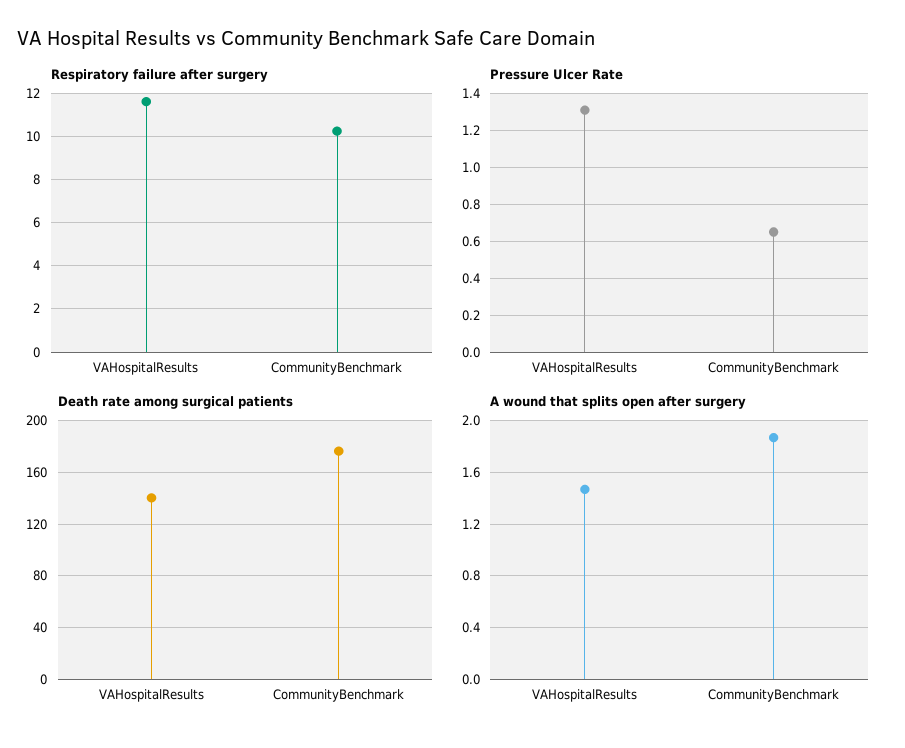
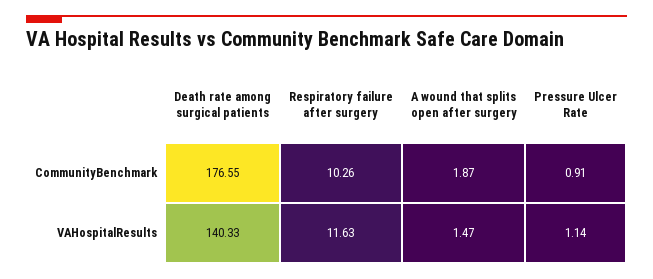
  {
    "Respiratory failure after surgery": {
      "VAHospitalResults": 11.63,
      "CommunityBenchmark": 10.26
    },
    "Pressure Ulcer Rate": {
-     "VAHospitalResults": 1.3,
+     "VAHospitalResults": 1.14,
-     "CommunityBenchmark": 0.65
+     "CommunityBenchmark": 0.91
    },
    "Death rate among surgical patients": {
      "VAHospitalResults": 140.33,
      "CommunityBenchmark": 176.55
    },
    "A wound that splits open after surgery": {
      "VAHospitalResults": 1.47,
      "CommunityBenchmark": 1.87
    }
  }

